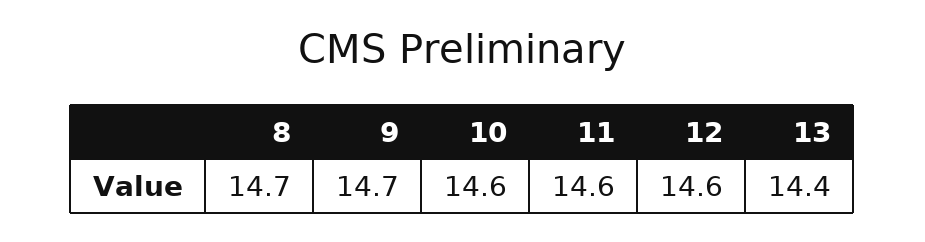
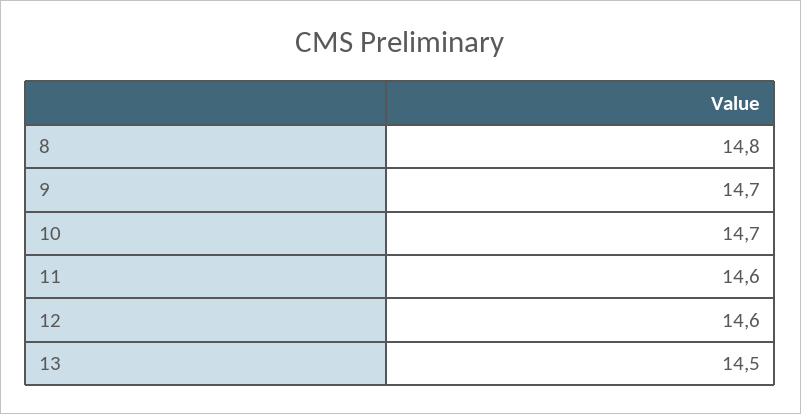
  {
-   "8": 14.7,
+   "8": 14.8,
    "9": 14.7,
-   "10": 14.6,
+   "10": 14.7,
    "11": 14.6,
    "12": 14.6,
-   "13": 14.4
+   "13": 14.5
  }

